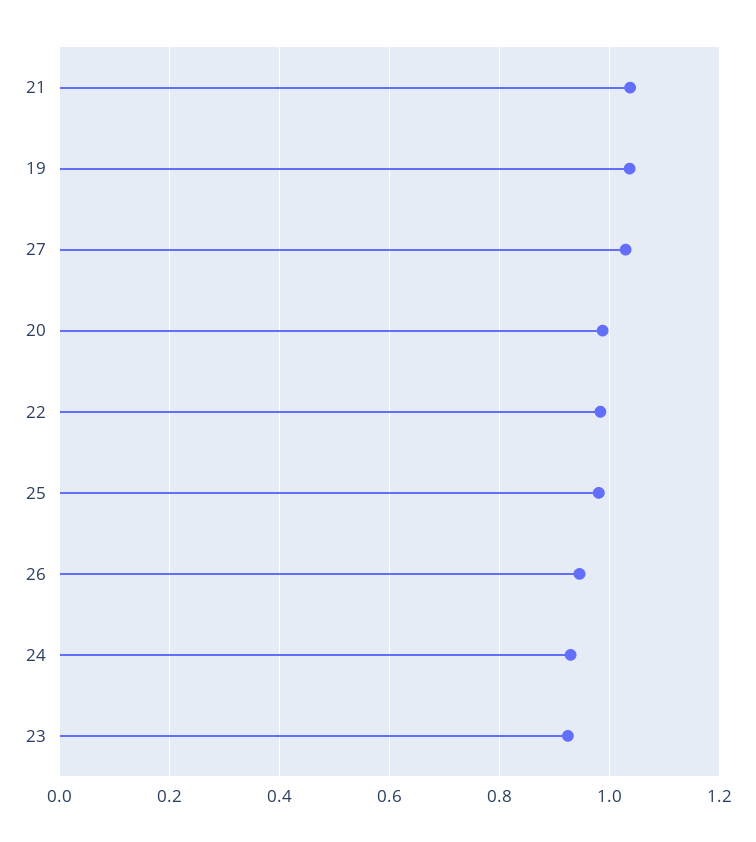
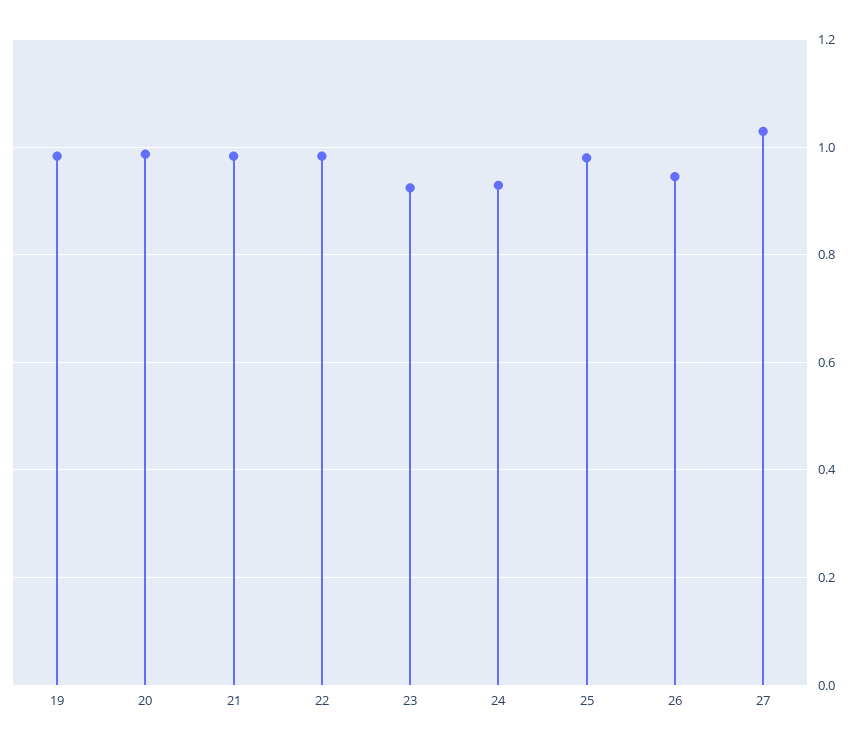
  {
-   "21": 1.04,
+   "21": 0.98,
-   "19": 1.04,
+   "19": 0.98,
    "27": 1.02,
    "20": 0.98,
    "22": 0.98,
    "25": 0.98,
    "26": 0.94,
    "24": 0.92,
    "23": 0.92
  }

